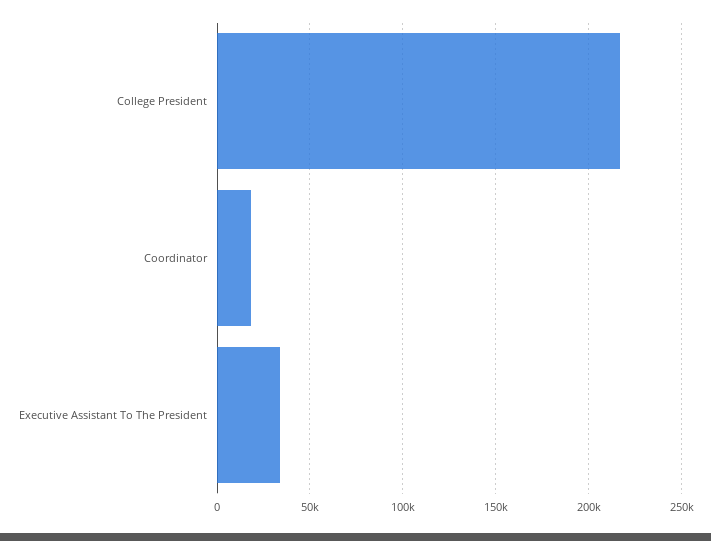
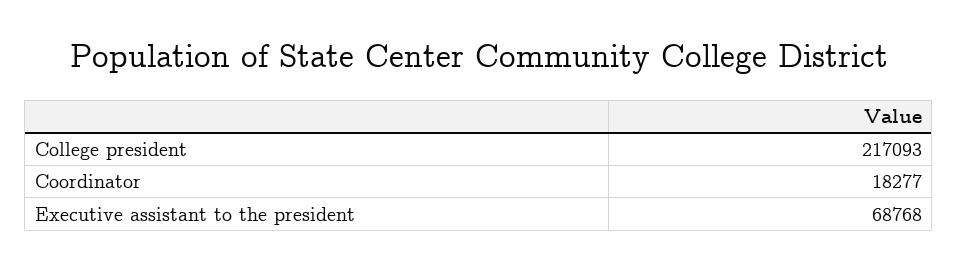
  {
    "College President": 217093,
    "Coordinator": 18277,
-   "Executive Assistant To The President": 35000
+   "Executive Assistant To The President": 68768
  }

